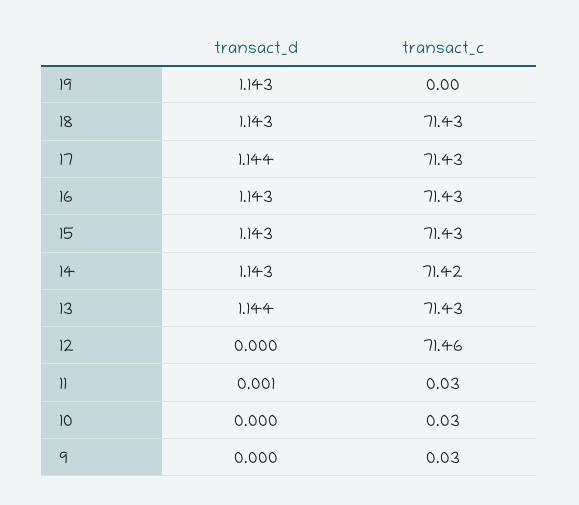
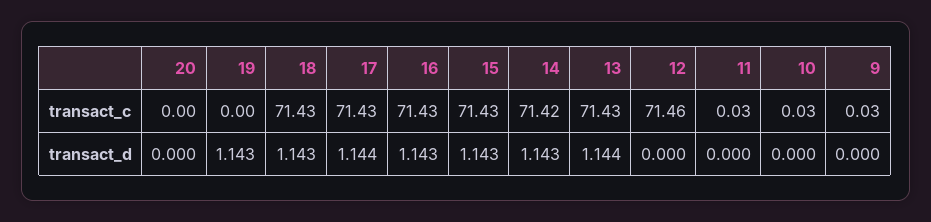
  {
    "transact_d": {
      "19": 1.143,
      "18": 1.143,
      "17": 1.144,
      "16": 1.143,
      "15": 1.143,
      "14": 1.143,
      "13": 1.144,
      "12": 0,
-     "11": 0.001,
+     "11": 0,
      "10": 0,
-     "9": 0
+     "9": 0,
+     "20": 0
    },
    "transact_c": {
      "19": 0,
      "18": 71.43,
      "17": 71.43,
      "16": 71.43,
      "15": 71.43,
      "14": 71.42,
      "13": 71.43,
      "12": 71.46,
      "11": 0.03,
      "10": 0.03,
-     "9": 0.03
+     "9": 0.03,
+     "20": 0
    }
  }

